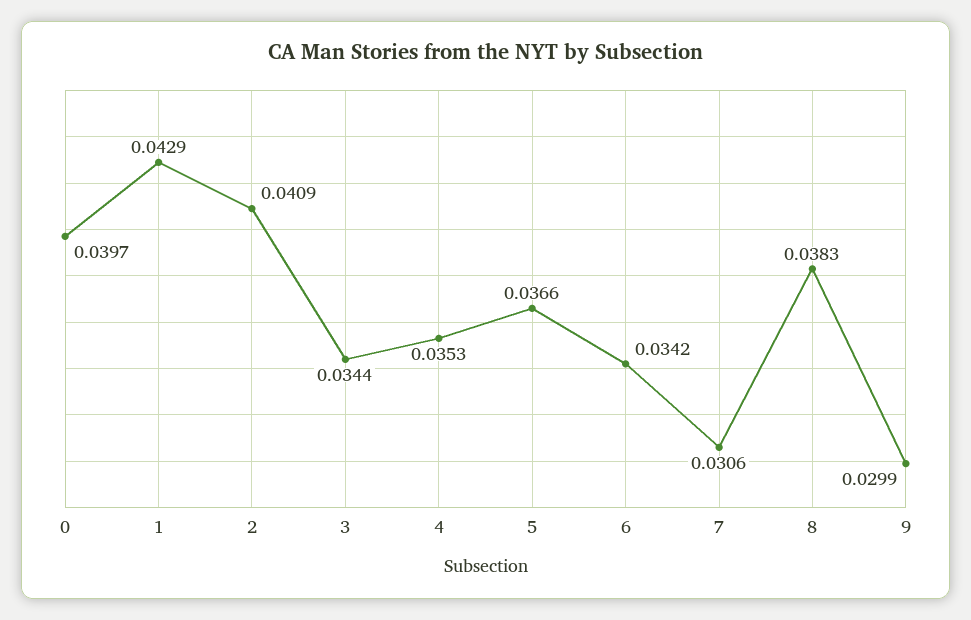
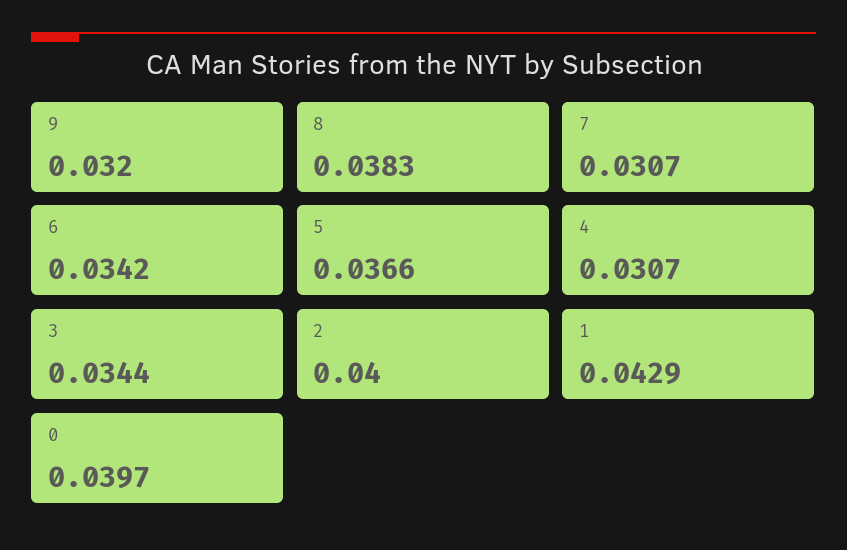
  {
    "0": 0.0397,
    "1": 0.0429,
-   "2": 0.0409,
+   "2": 0.04,
    "3": 0.0344,
-   "4": 0.0353,
+   "4": 0.0307,
    "5": 0.0366,
    "6": 0.0342,
-   "7": 0.0306,
+   "7": 0.0307,
    "8": 0.0383,
-   "9": 0.0299
+   "9": 0.032
  }

